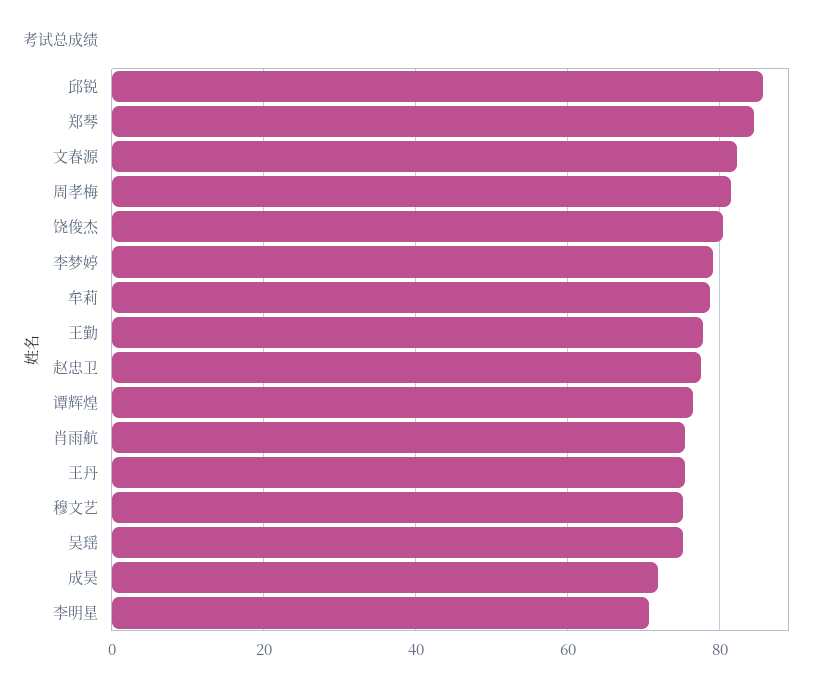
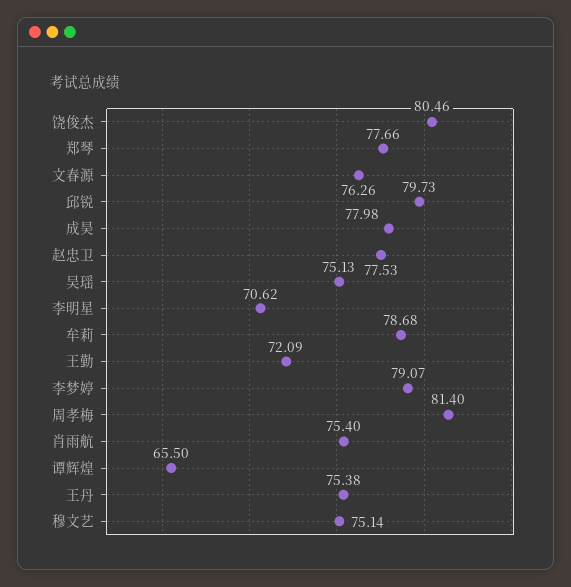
  {
-   "邱锐": 86,
+   "邱锐": 79.73,
-   "郑琴": 84,
+   "郑琴": 77.66,
-   "文春源": 82,
+   "文春源": 76.26,
    "周孝梅": 81.4,
    "饶俊杰": 80.46,
    "李梦婷": 79.07,
    "牟莉": 78.68,
-   "王勤": 78,
+   "王勤": 72.09,
    "赵忠卫": 77.53,
-   "谭辉煌": 76,
+   "谭辉煌": 65.5,
    "肖雨航": 75.4,
    "王丹": 75.38,
    "穆文艺": 75.14,
    "吴瑶": 75.13,
-   "成昊": 72,
+   "成昊": 77.98,
    "李明星": 70.62
  }

